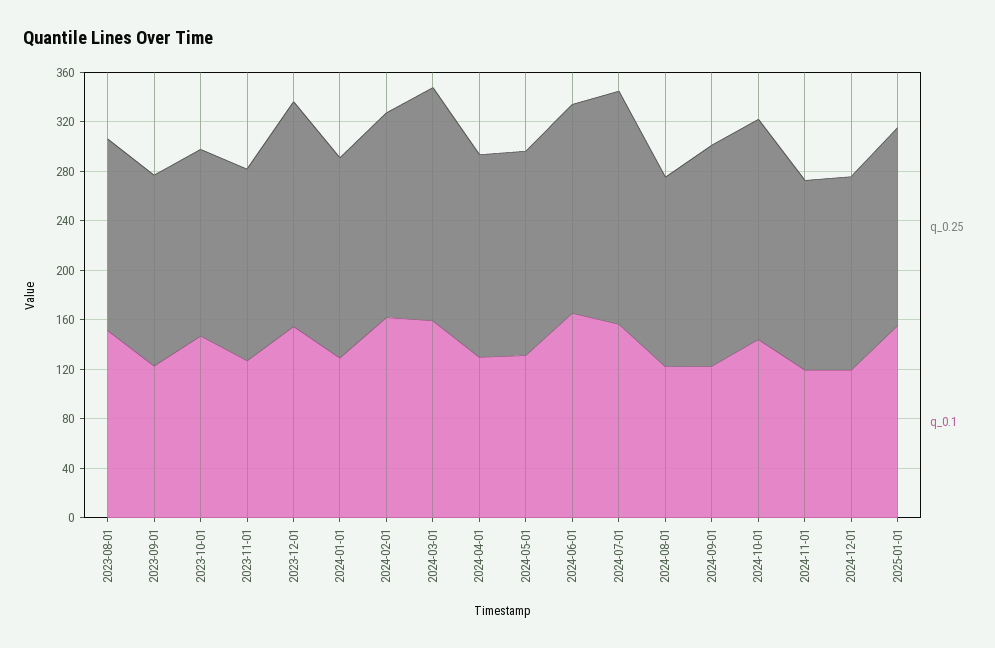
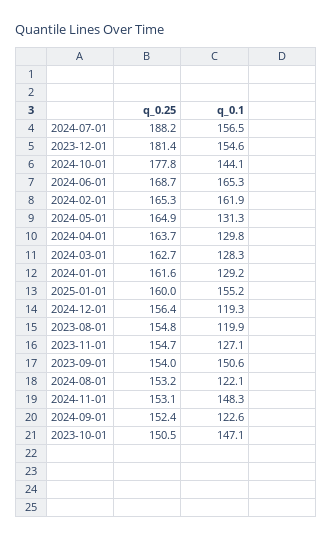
  {
    "q_0.25": {
      "2023-08-01": 154.8,
      "2023-09-01": 154,
      "2023-10-01": 150.5,
      "2023-11-01": 154.7,
      "2023-12-01": 181.4,
      "2024-01-01": 161.6,
      "2024-02-01": 165.3,
-     "2024-03-01": 190,
+     "2024-03-01": 162.7,
      "2024-04-01": 163.7,
      "2024-05-01": 164.9,
      "2024-06-01": 168.7,
      "2024-07-01": 188.2,
      "2024-08-01": 153.2,
-     "2024-09-01": 180,
+     "2024-09-01": 152.4,
      "2024-10-01": 177.8,
      "2024-11-01": 153.1,
      "2024-12-01": 156.4,
      "2025-01-01": 160
    },
    "q_0.1": {
-     "2023-08-01": 150,
+     "2023-08-01": 119.9,
-     "2023-09-01": 120,
+     "2023-09-01": 150.6,
      "2023-10-01": 147.1,
      "2023-11-01": 127.1,
      "2023-12-01": 154.6,
      "2024-01-01": 129.2,
      "2024-02-01": 161.9,
-     "2024-03-01": 160,
+     "2024-03-01": 128.3,
      "2024-04-01": 129.8,
      "2024-05-01": 131.3,
      "2024-06-01": 165.3,
      "2024-07-01": 156.5,
      "2024-08-01": 122.1,
      "2024-09-01": 122.6,
      "2024-10-01": 144.1,
-     "2024-11-01": 120,
+     "2024-11-01": 148.3,
      "2024-12-01": 119.3,
      "2025-01-01": 155.2
    }
  }

